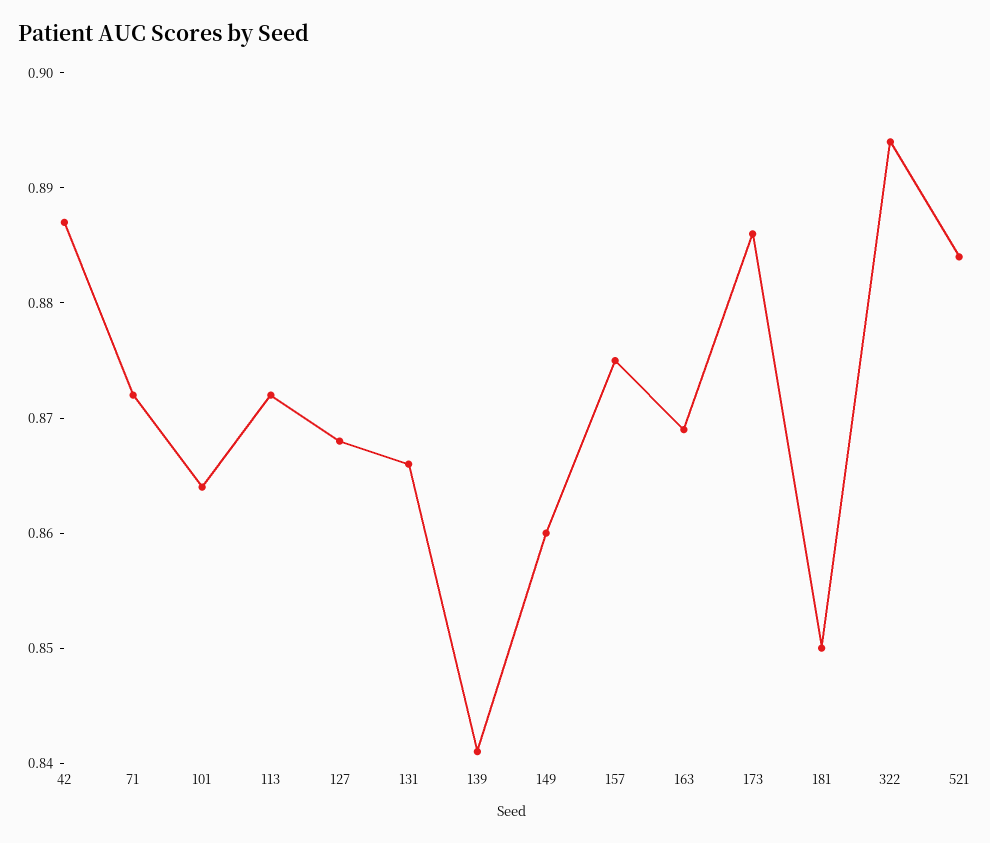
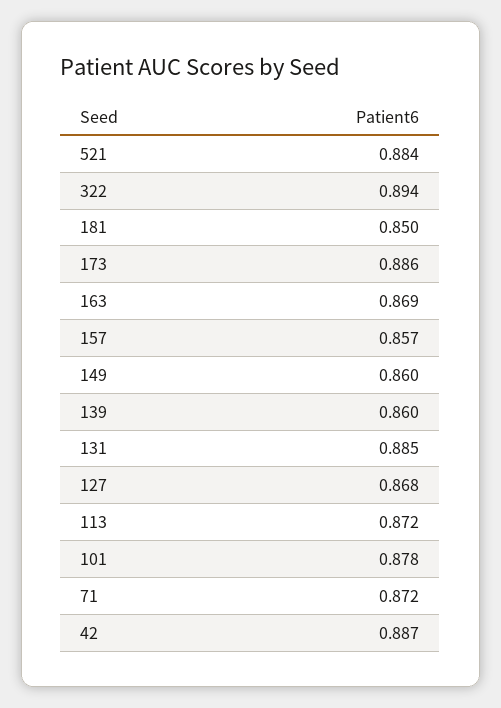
  {
    "42": 0.887,
    "71": 0.872,
-   "101": 0.864,
+   "101": 0.878,
    "113": 0.872,
    "127": 0.868,
-   "131": 0.866,
+   "131": 0.885,
-   "139": 0.841,
+   "139": 0.86,
    "149": 0.86,
-   "157": 0.875,
+   "157": 0.857,
    "163": 0.869,
    "173": 0.886,
    "181": 0.85,
    "322": 0.894,
    "521": 0.884
  }

